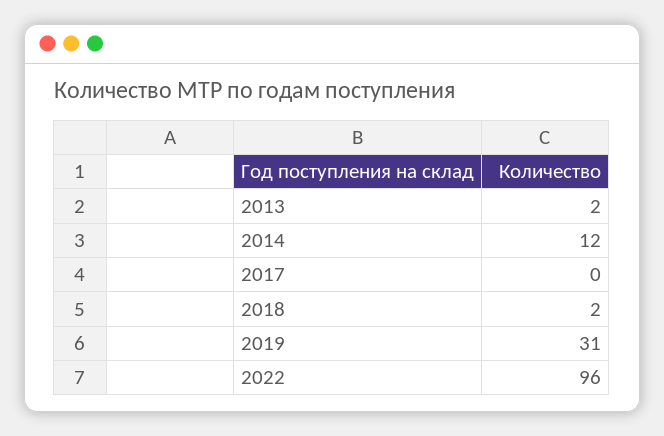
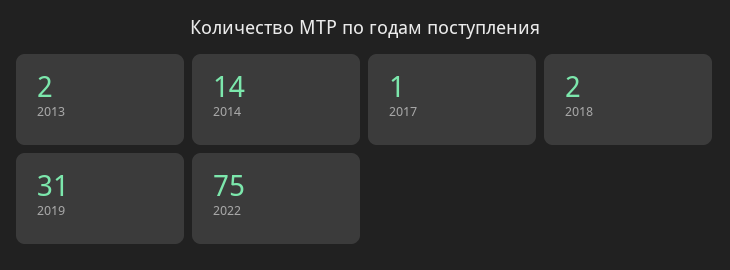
  {
    "2013": 2,
-   "2014": 12,
+   "2014": 14,
-   "2017": 0,
+   "2017": 1,
    "2018": 2,
    "2019": 31,
-   "2022": 96
+   "2022": 75
  }

